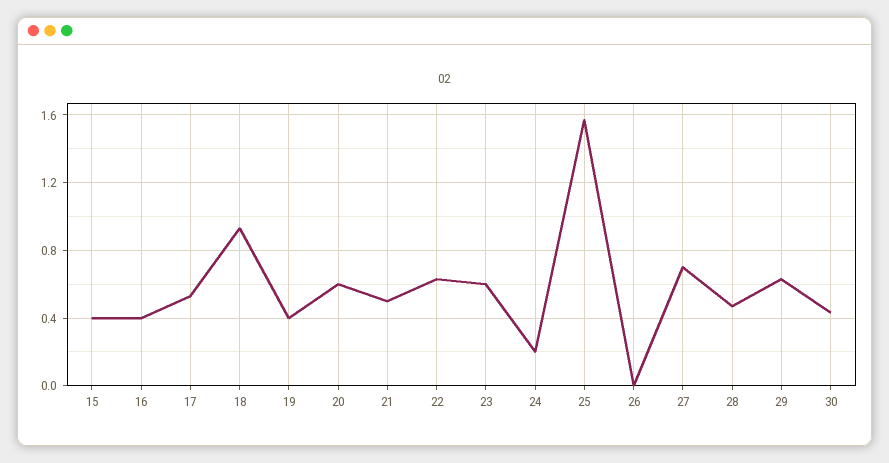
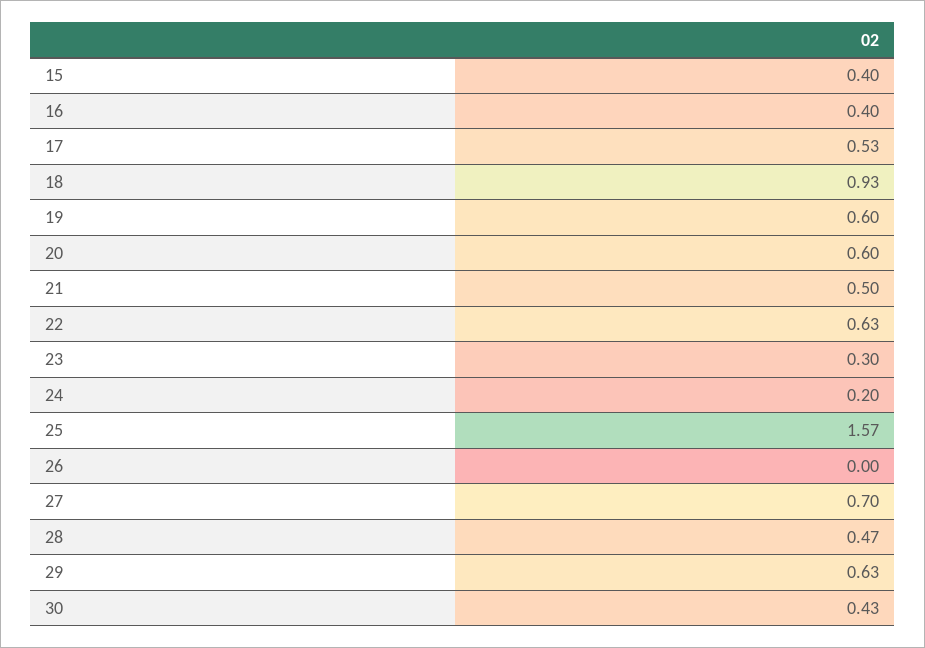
  {
    "15": 0.4,
    "16": 0.4,
    "17": 0.53,
    "18": 0.93,
-   "19": 0.4,
+   "19": 0.6,
    "20": 0.6,
    "21": 0.5,
    "22": 0.63,
-   "23": 0.6,
+   "23": 0.3,
    "24": 0.2,
    "25": 1.57,
    "26": 0,
    "27": 0.7,
    "28": 0.47,
    "29": 0.63,
    "30": 0.43
  }

